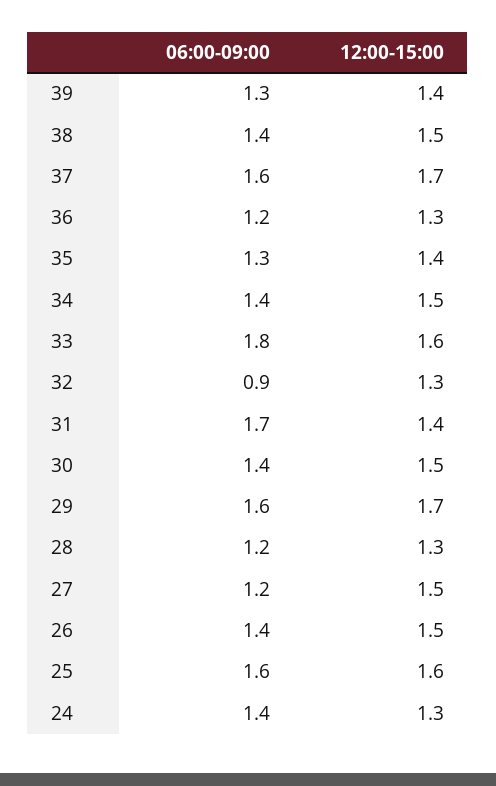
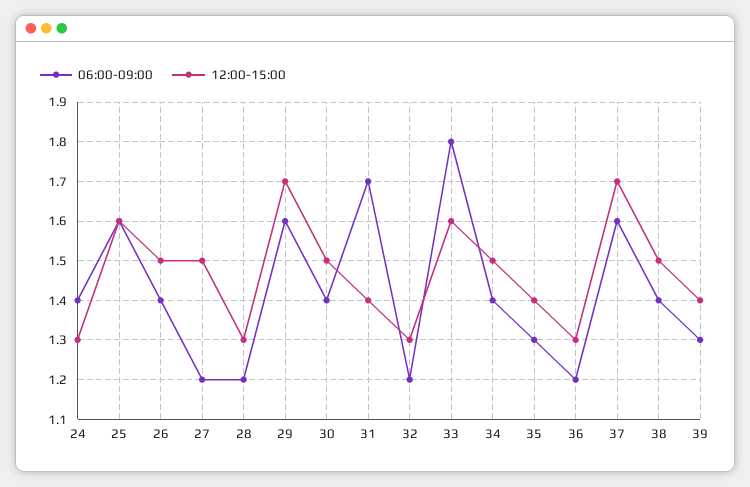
  {
    "06:00-09:00": {
      "39": 1.3,
      "38": 1.4,
      "37": 1.6,
      "36": 1.2,
      "35": 1.3,
      "34": 1.4,
      "33": 1.8,
-     "32": 0.9,
+     "32": 1.2,
      "31": 1.7,
      "30": 1.4,
      "29": 1.6,
      "28": 1.2,
      "27": 1.2,
      "26": 1.4,
      "25": 1.6,
      "24": 1.4
    },
    "12:00-15:00": {
      "39": 1.4,
      "38": 1.5,
      "37": 1.7,
      "36": 1.3,
      "35": 1.4,
      "34": 1.5,
      "33": 1.6,
      "32": 1.3,
      "31": 1.4,
      "30": 1.5,
      "29": 1.7,
      "28": 1.3,
      "27": 1.5,
      "26": 1.5,
      "25": 1.6,
      "24": 1.3
    }
  }

